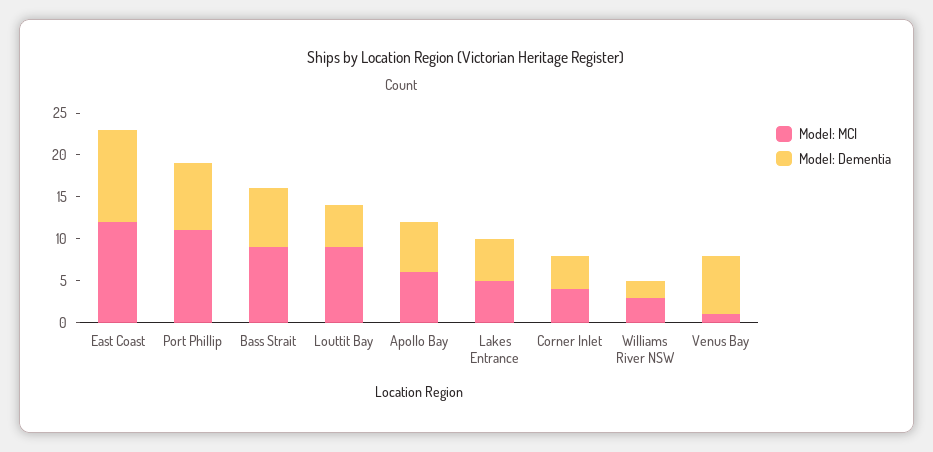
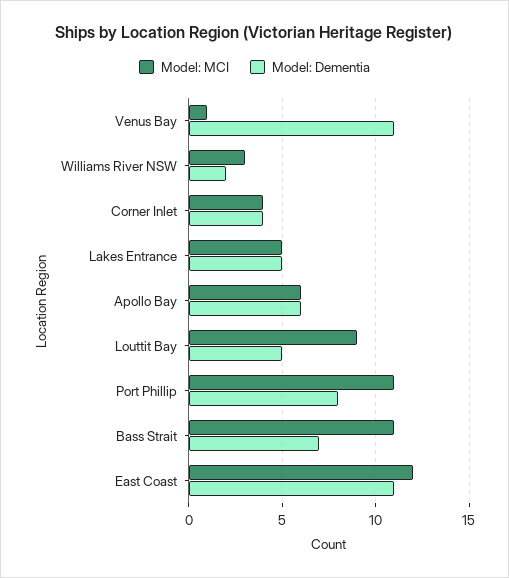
  {
    "Model: MCI": {
      "East Coast": 12,
      "Port Phillip": 11,
-     "Bass Strait": 9,
+     "Bass Strait": 11,
      "Louttit Bay": 9,
      "Apollo Bay": 6,
      "Lakes Entrance": 5,
      "Corner Inlet": 4,
      "Williams River NSW": 3,
      "Venus Bay": 1
    },
    "Model: Dementia": {
      "East Coast": 11,
      "Port Phillip": 8,
      "Bass Strait": 7,
      "Louttit Bay": 5,
      "Apollo Bay": 6,
      "Lakes Entrance": 5,
      "Corner Inlet": 4,
      "Williams River NSW": 2,
-     "Venus Bay": 7
+     "Venus Bay": 11
    }
  }

